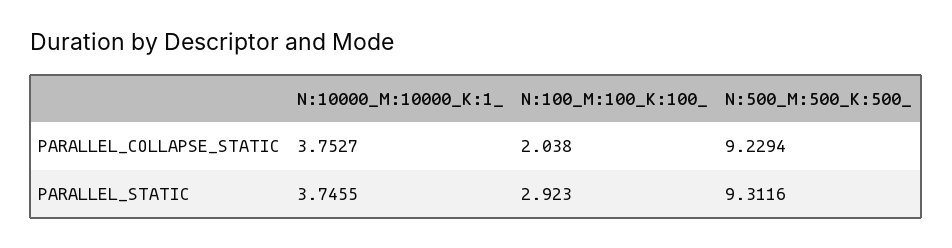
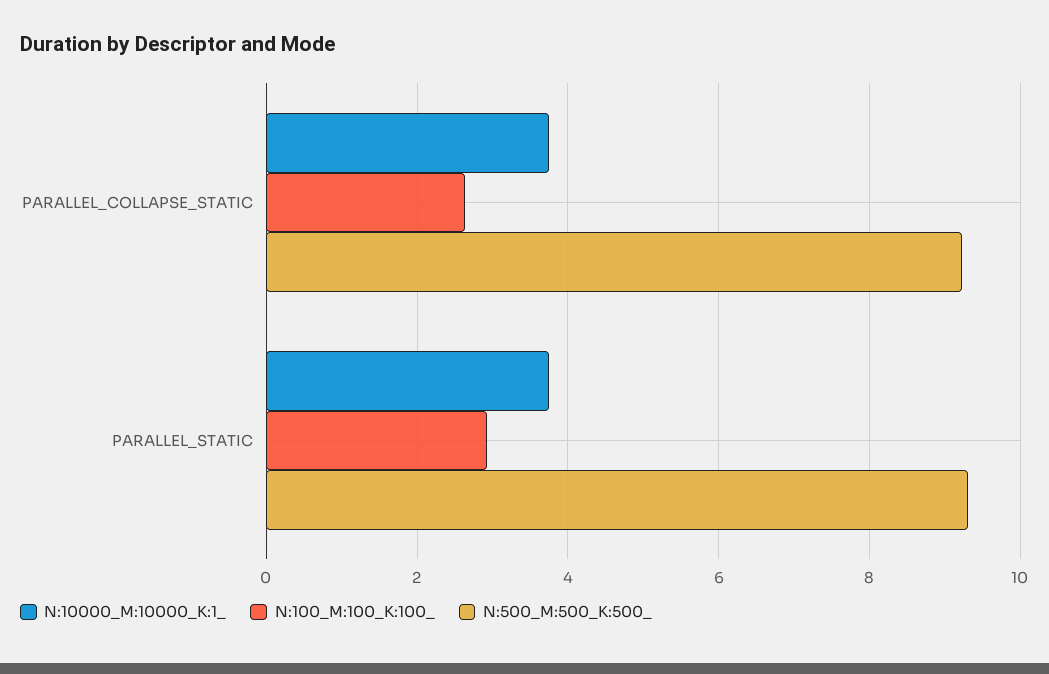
  {
    "N:10000_M:10000_K:1_": {
      "PARALLEL_COLLAPSE_STATIC": 3.7527,
      "PARALLEL_STATIC": 3.7455
    },
    "N:100_M:100_K:100_": {
-     "PARALLEL_COLLAPSE_STATIC": 2.038,
+     "PARALLEL_COLLAPSE_STATIC": 2.6,
      "PARALLEL_STATIC": 2.923
    },
    "N:500_M:500_K:500_": {
      "PARALLEL_COLLAPSE_STATIC": 9.2294,
      "PARALLEL_STATIC": 9.3116
    }
  }

